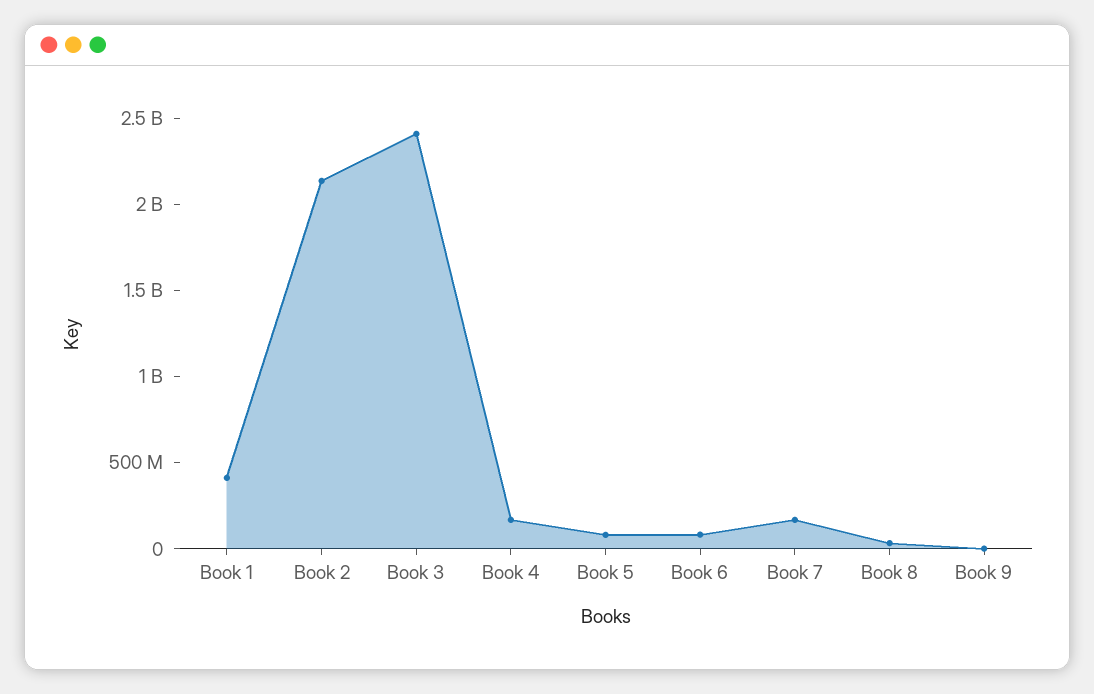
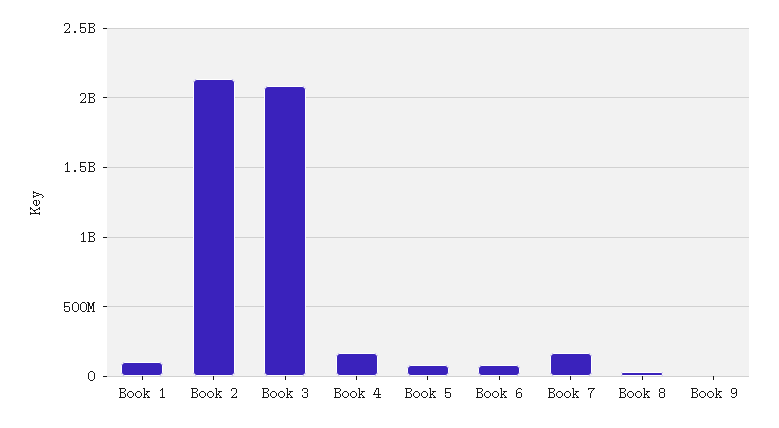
  {
-   "Book 1": 400000000,
+   "Book 1": 100000000,
    "Book 2": 2150000000,
-   "Book 3": 2400000000,
+   "Book 3": 2100000000,
    "Book 4": 150000000,
    "Book 5": 100000000,
    "Book 6": 100000000,
    "Book 7": 150000000,
    "Book 8": 50000000,
    "Book 9": 0
  }

